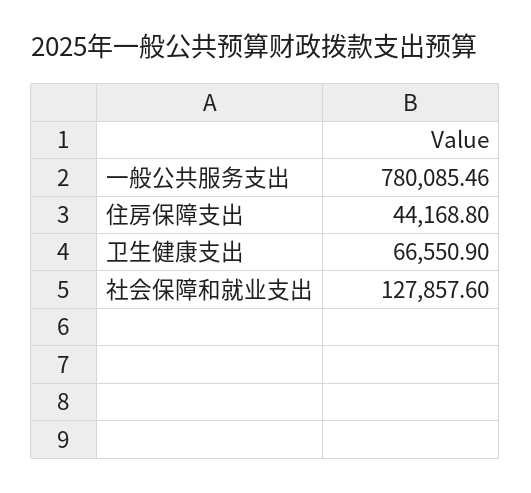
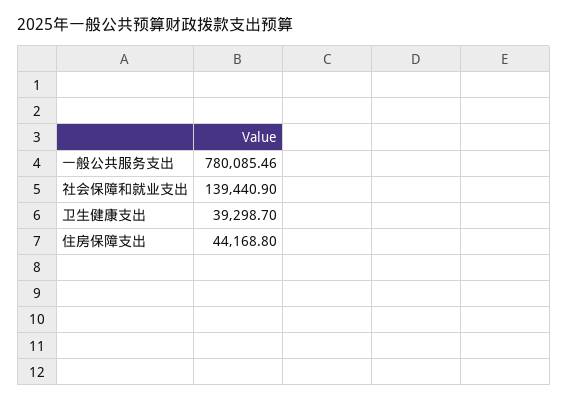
  {
    "一般公共服务支出": 780085.46,
    "住房保障支出": 44168.8,
-   "卫生健康支出": 66550.9,
+   "卫生健康支出": 39298.7,
-   "社会保障和就业支出": 127857.6
+   "社会保障和就业支出": 139440.9
  }

